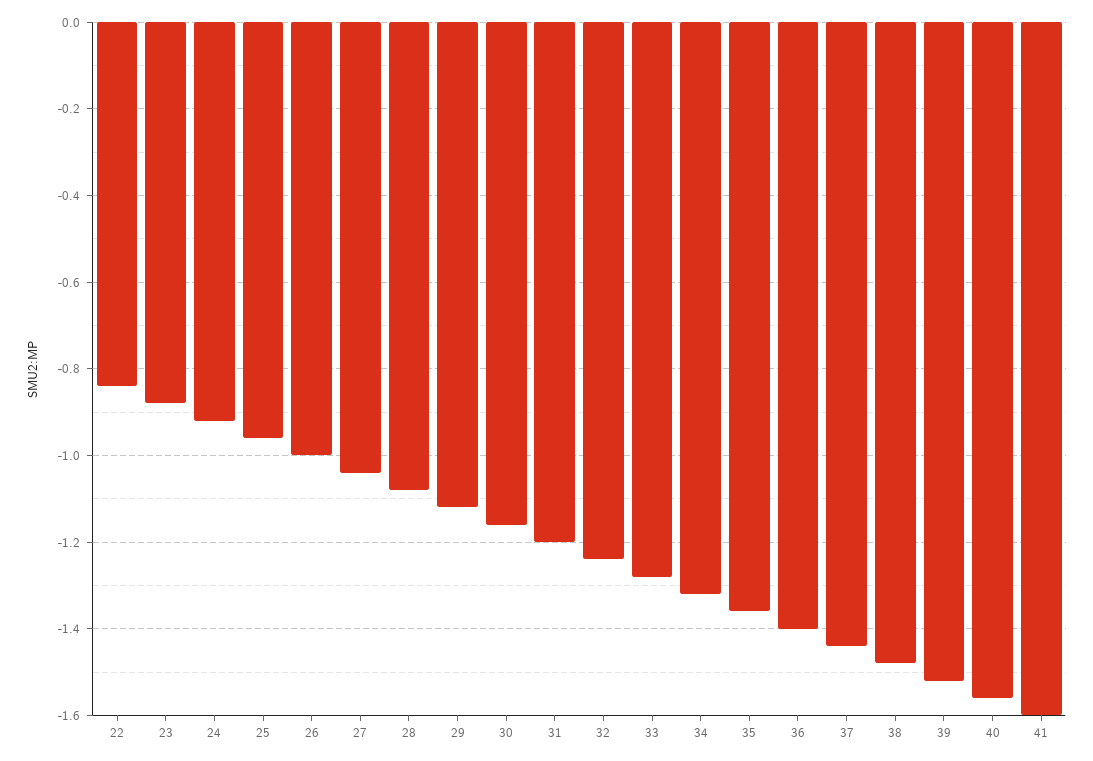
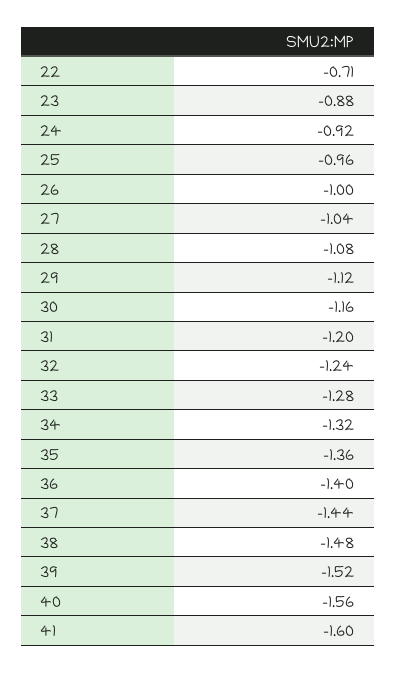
  {
-   "22": -0.85,
+   "22": -0.71,
    "23": -0.88,
    "24": -0.92,
    "25": -0.96,
    "26": -1,
    "27": -1.04,
    "28": -1.08,
    "29": -1.12,
    "30": -1.16,
    "31": -1.2,
    "32": -1.24,
    "33": -1.28,
    "34": -1.32,
    "35": -1.36,
    "36": -1.4,
    "37": -1.44,
    "38": -1.48,
    "39": -1.52,
    "40": -1.56,
    "41": -1.6
  }

